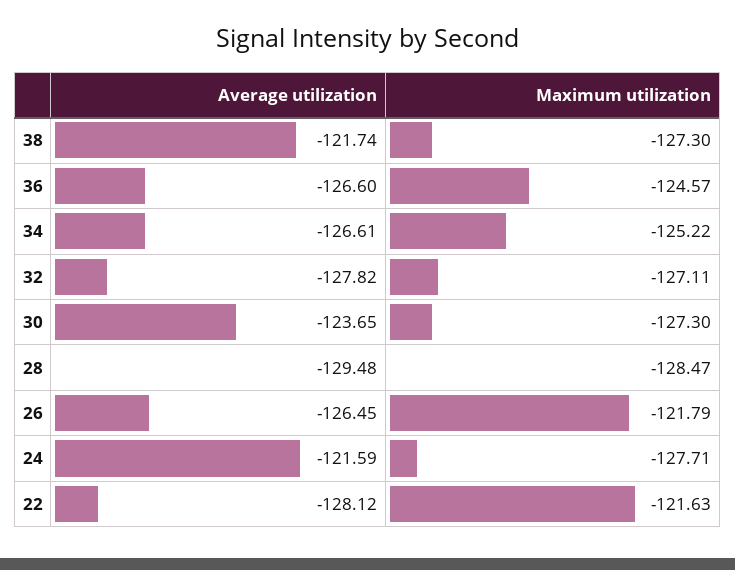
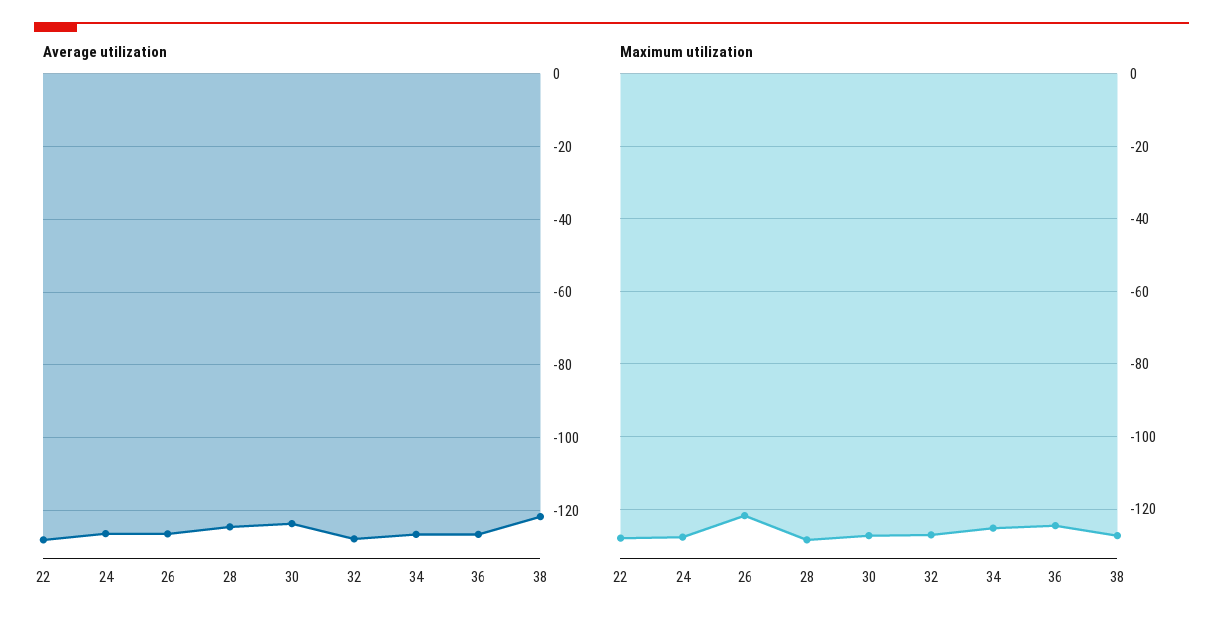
  {
    "Average utilization": {
      "38": -121.74,
      "36": -126.6,
      "34": -126.61,
      "32": -127.82,
      "30": -123.65,
-     "28": -129.48,
+     "28": -124,
      "26": -126.45,
-     "24": -121.59,
+     "24": -126,
      "22": -128.12
    },
    "Maximum utilization": {
      "38": -127.3,
      "36": -124.57,
      "34": -125.22,
      "32": -127.11,
      "30": -127.3,
      "28": -128.47,
      "26": -121.79,
      "24": -127.71,
-     "22": -121.63
+     "22": -128
    }
  }

